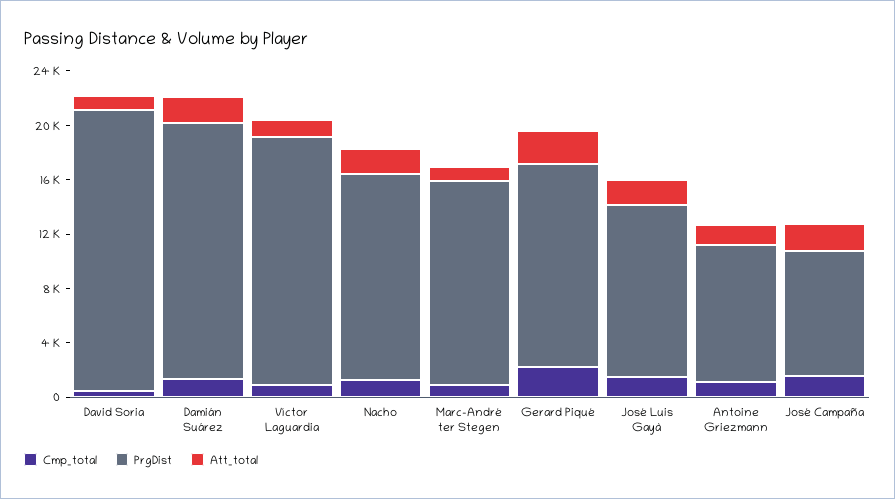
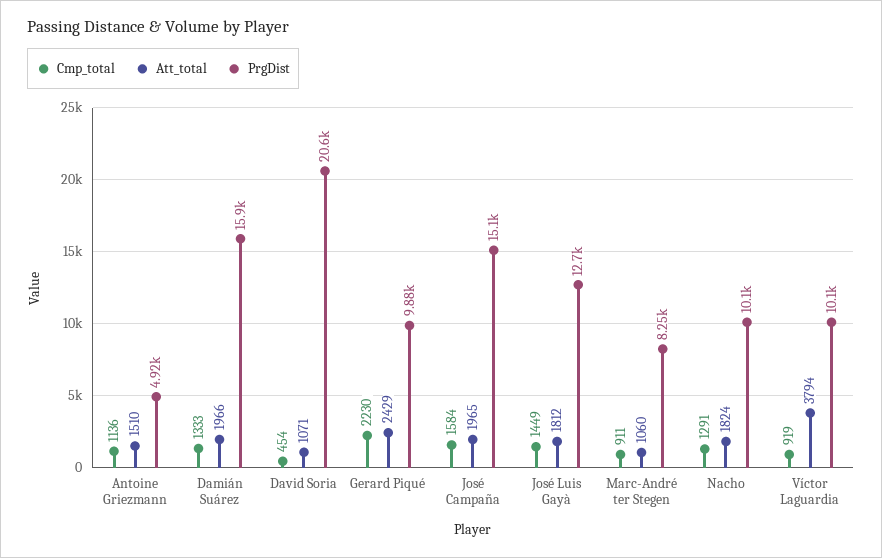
  {
    "Cmp_total": {
      "David Soria": 454,
      "Damián Suárez": 1333,
      "Víctor Laguardia": 919,
      "Nacho": 1291,
      "Marc-André ter Stegen": 911,
      "Gerard Piqué": 2230,
      "José Luis Gayà": 1449,
      "Antoine Griezmann": 1136,
      "José Campaña": 1584
    },
    "PrgDist": {
      "David Soria": 20600,
-     "Damián Suárez": 19000,
+     "Damián Suárez": 15900,
-     "Víctor Laguardia": 18000,
+     "Víctor Laguardia": 10100,
-     "Nacho": 15000,
+     "Nacho": 10100,
-     "Marc-André ter Stegen": 15000,
+     "Marc-André ter Stegen": 8250,
-     "Gerard Piqué": 15000,
+     "Gerard Piqué": 9880,
      "José Luis Gayà": 12700,
-     "Antoine Griezmann": 10000,
+     "Antoine Griezmann": 4920,
-     "José Campaña": 9000
+     "José Campaña": 15100
    },
    "Att_total": {
      "David Soria": 1071,
      "Damián Suárez": 1966,
-     "Víctor Laguardia": 1000,
+     "Víctor Laguardia": 3794,
      "Nacho": 1824,
      "Marc-André ter Stegen": 1060,
      "Gerard Piqué": 2429,
      "José Luis Gayà": 1812,
      "Antoine Griezmann": 1510,
      "José Campaña": 1965
    }
  }

